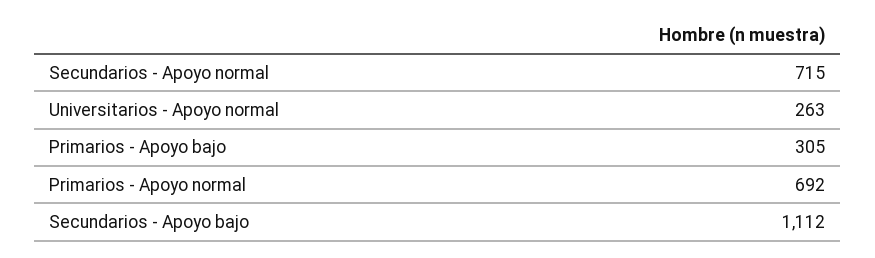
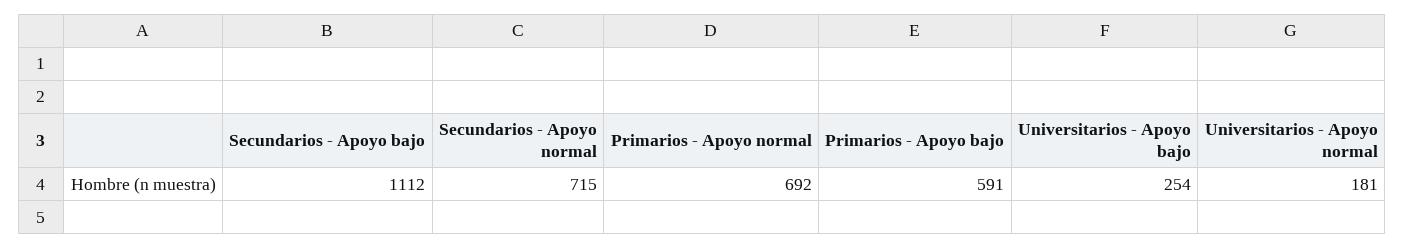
  {
    "Secundarios - Apoyo normal": 715,
-   "Universitarios - Apoyo normal": 263,
+   "Universitarios - Apoyo normal": 181,
-   "Primarios - Apoyo bajo": 305,
+   "Primarios - Apoyo bajo": 591,
    "Primarios - Apoyo normal": 692,
-   "Secundarios - Apoyo bajo": 1112
+   "Secundarios - Apoyo bajo": 1112,
+   "Universitarios - Apoyo bajo": 254
  }

